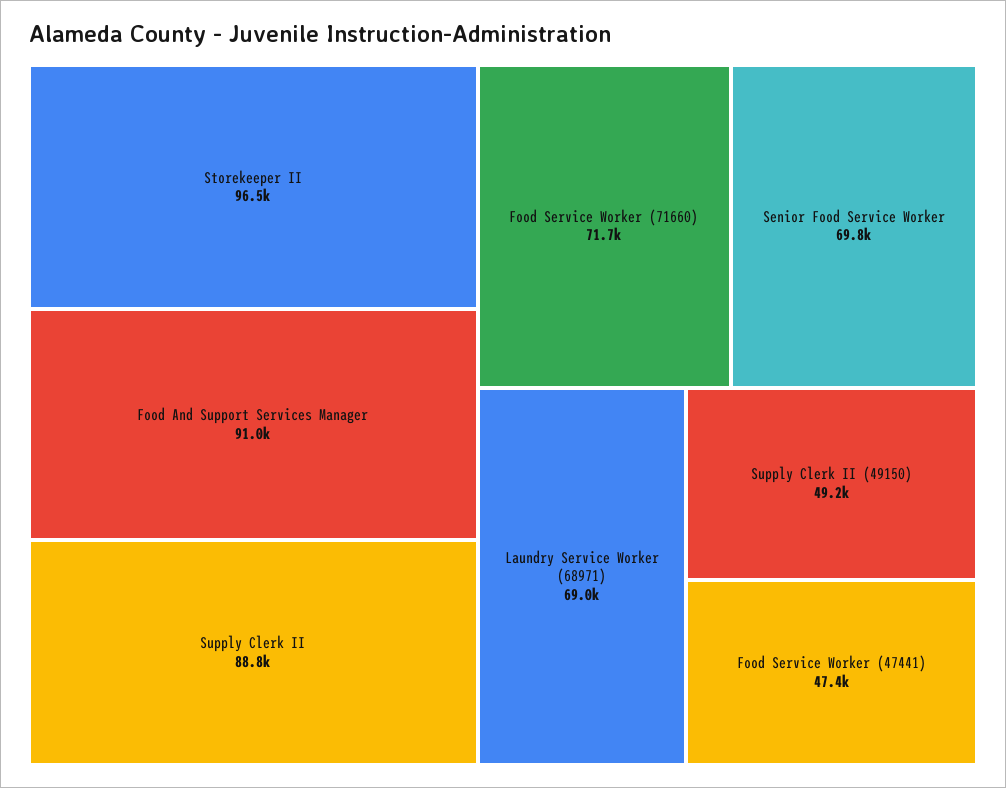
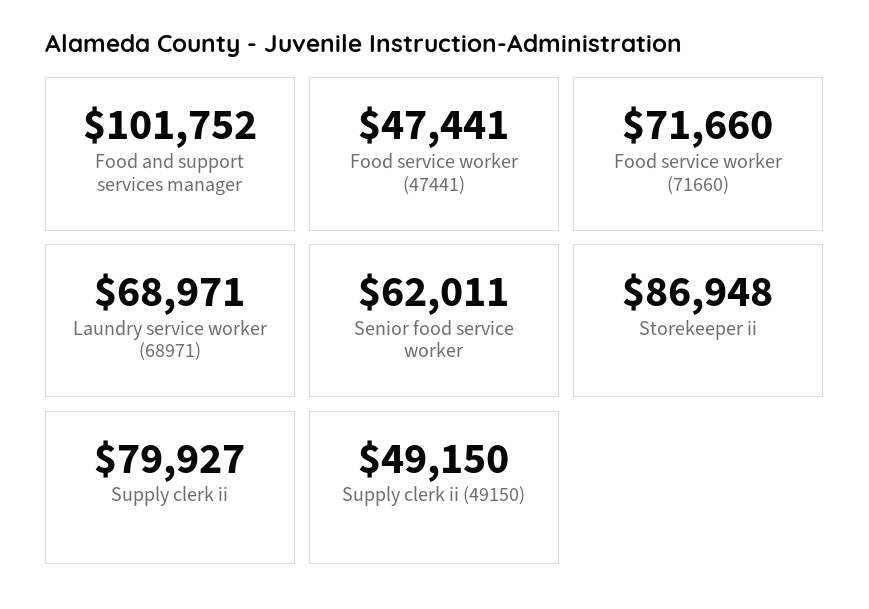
  {
-   "Storekeeper II": 96500,
+   "Storekeeper II": 86948,
-   "Food And Support Services Manager": 91000,
+   "Food And Support Services Manager": 101752,
-   "Supply Clerk II": 88800,
+   "Supply Clerk II": 79927,
    "Food Service Worker (71660)": 71660,
-   "Senior Food Service Worker": 69800,
+   "Senior Food Service Worker": 62011,
    "Laundry Service Worker (68971)": 68971,
    "Supply Clerk II (49150)": 49150,
    "Food Service Worker (47441)": 47441
  }

